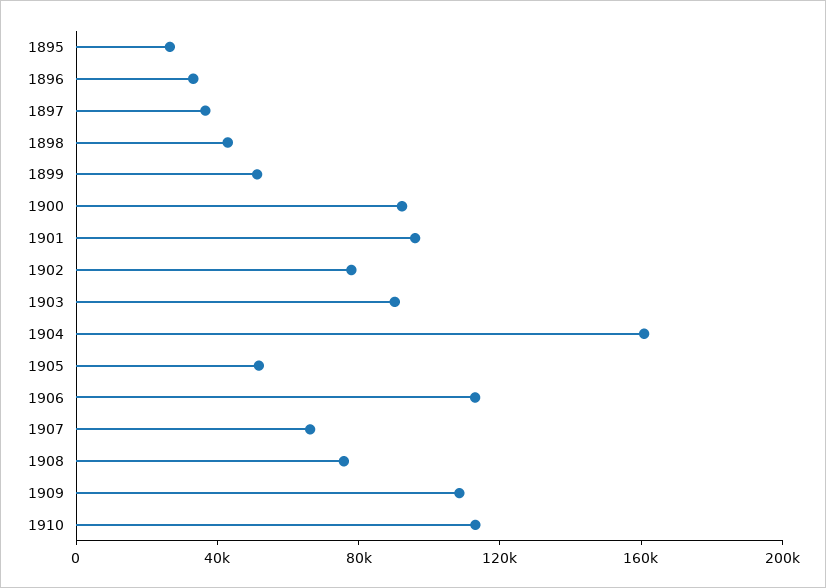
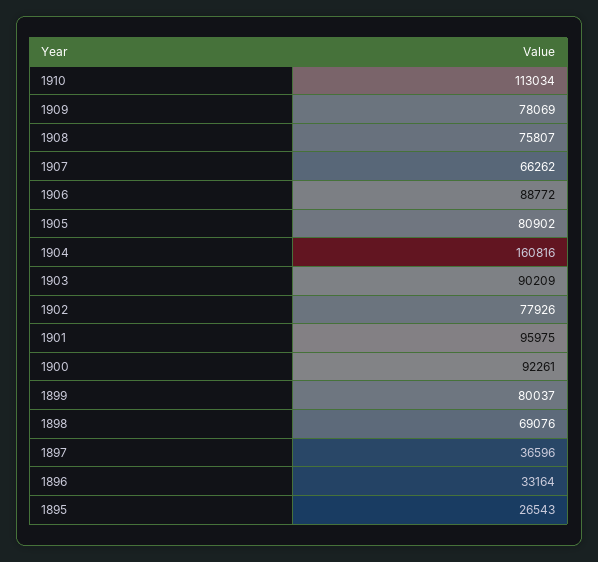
  {
    "1895": 26543,
    "1896": 33164,
    "1897": 36596,
-   "1898": 40000,
+   "1898": 69076,
-   "1899": 50000,
+   "1899": 80037,
    "1900": 92261,
    "1901": 95975,
    "1902": 77926,
    "1903": 90209,
    "1904": 160816,
-   "1905": 50000,
+   "1905": 80902,
-   "1906": 110000,
+   "1906": 88772,
    "1907": 66262,
    "1908": 75807,
-   "1909": 110000,
+   "1909": 78069,
    "1910": 113034
  }

